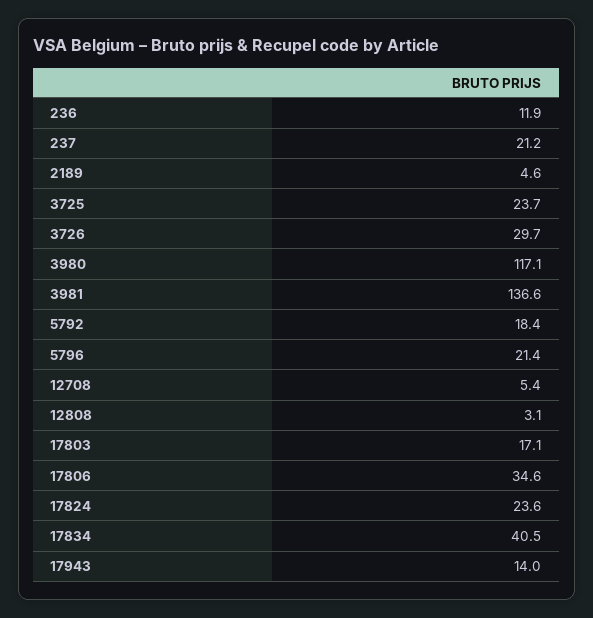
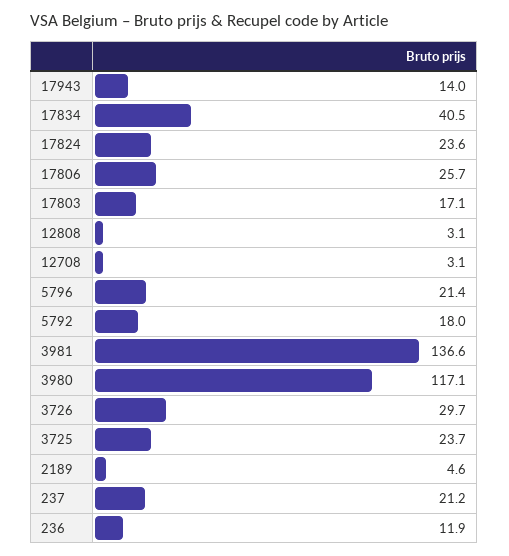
  {
    "236": 11.9,
    "237": 21.2,
    "2189": 4.6,
    "3725": 23.7,
    "3726": 29.7,
    "3980": 117.1,
    "3981": 136.6,
-   "5792": 18.4,
+   "5792": 18,
    "5796": 21.4,
-   "12708": 5.4,
+   "12708": 3.1,
    "12808": 3.1,
    "17803": 17.1,
-   "17806": 34.6,
+   "17806": 25.7,
    "17824": 23.6,
    "17834": 40.5,
    "17943": 14
  }

